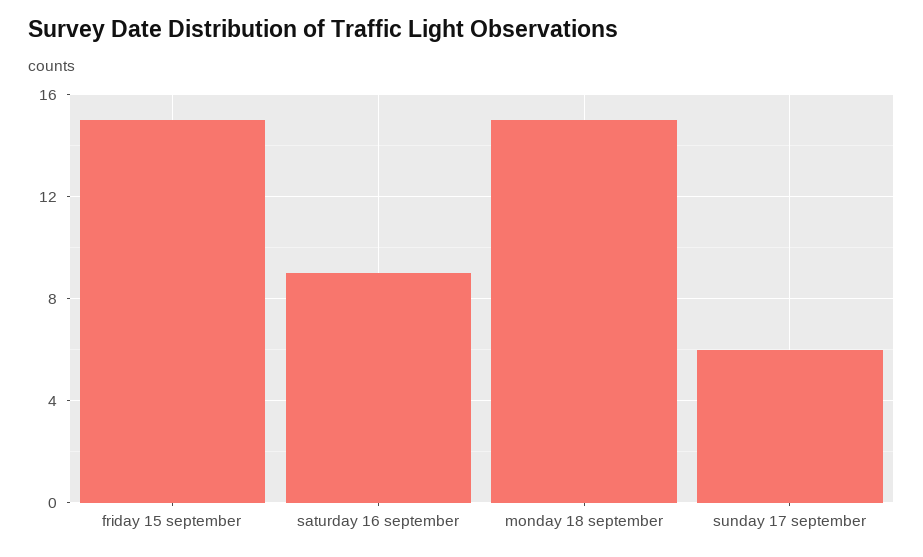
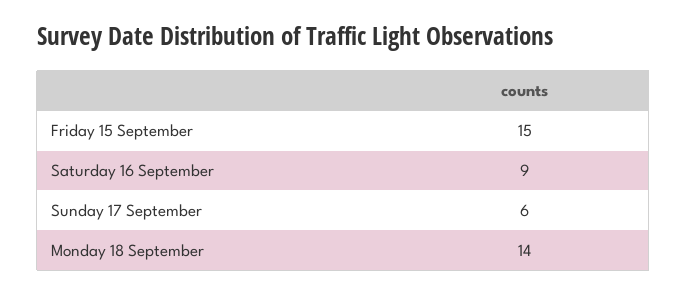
  {
    "friday 15 september": 15,
    "saturday 16 september": 9,
-   "monday 18 september": 15,
+   "monday 18 september": 14,
    "sunday 17 september": 6
  }

